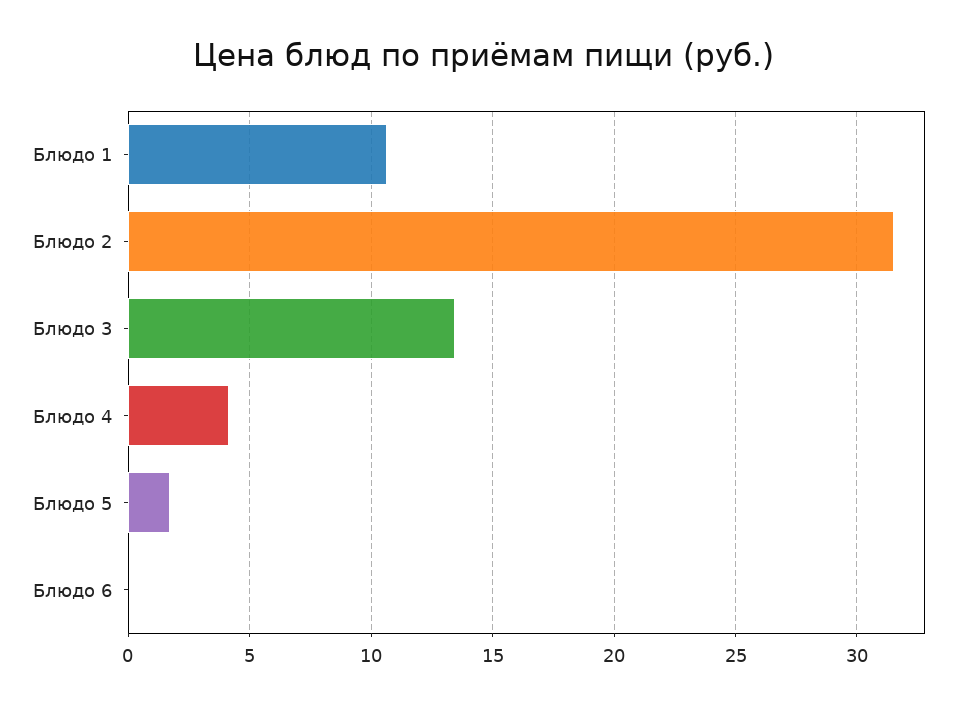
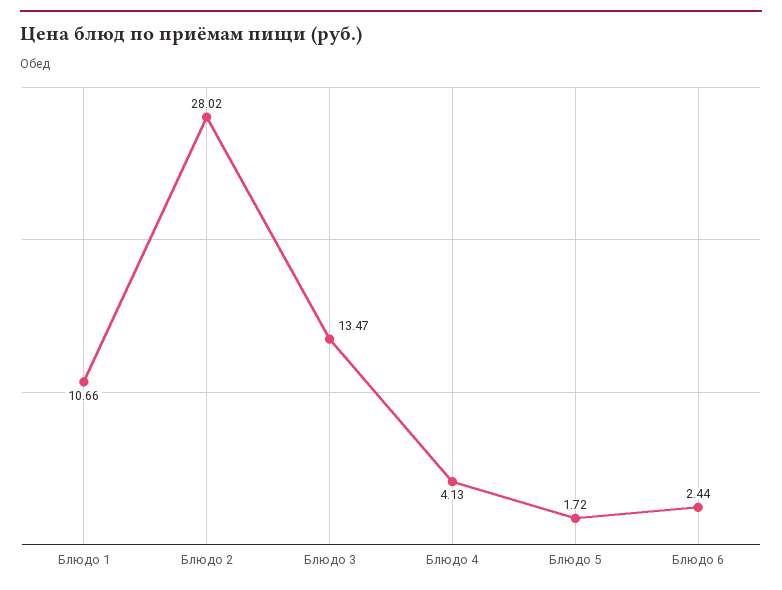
  {
    "Блюдо 1": 10.66,
-   "Блюдо 2": 31.5,
+   "Блюдо 2": 28.02,
    "Блюдо 3": 13.47,
    "Блюдо 4": 4.13,
    "Блюдо 5": 1.72,
-   "Блюдо 6": 0
+   "Блюдо 6": 2.44
  }

